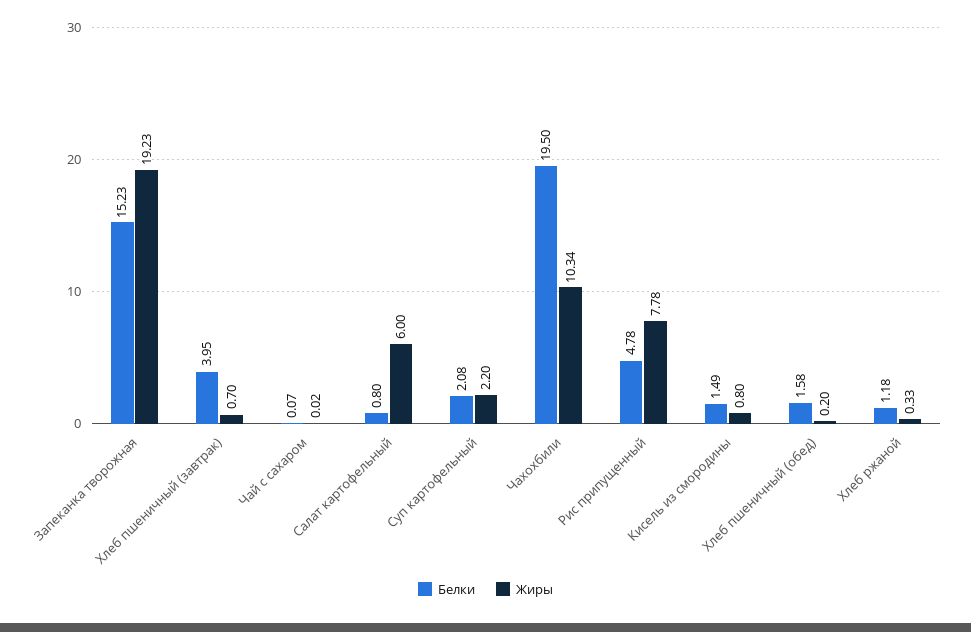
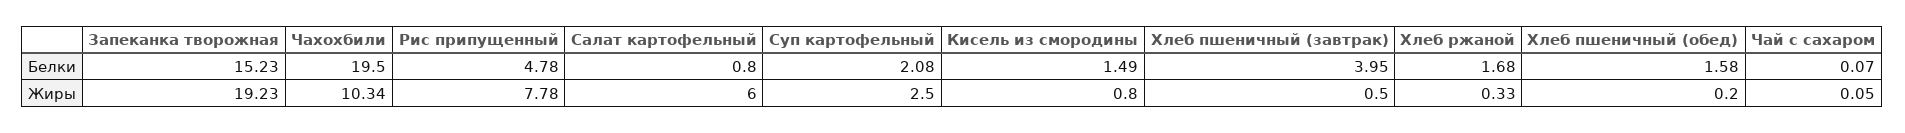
  {
    "Белки": {
      "Запеканка творожная": 15.23,
      "Хлеб пшеничный (завтрак)": 3.95,
      "Чай с сахаром": 0.07,
      "Салат картофельный": 0.8,
      "Суп картофельный": 2.08,
      "Чахохбили": 19.5,
      "Рис припущенный": 4.78,
      "Кисель из смородины": 1.49,
      "Хлеб пшеничный (обед)": 1.58,
-     "Хлеб ржаной": 1.18
+     "Хлеб ржаной": 1.68
    },
    "Жиры": {
      "Запеканка творожная": 19.23,
-     "Хлеб пшеничный (завтрак)": 0.7,
+     "Хлеб пшеничный (завтрак)": 0.5,
-     "Чай с сахаром": 0.02,
+     "Чай с сахаром": 0.05,
      "Салат картофельный": 6,
-     "Суп картофельный": 2.2,
+     "Суп картофельный": 2.5,
      "Чахохбили": 10.34,
      "Рис припущенный": 7.78,
      "Кисель из смородины": 0.8,
      "Хлеб пшеничный (обед)": 0.2,
      "Хлеб ржаной": 0.33
    }
  }

